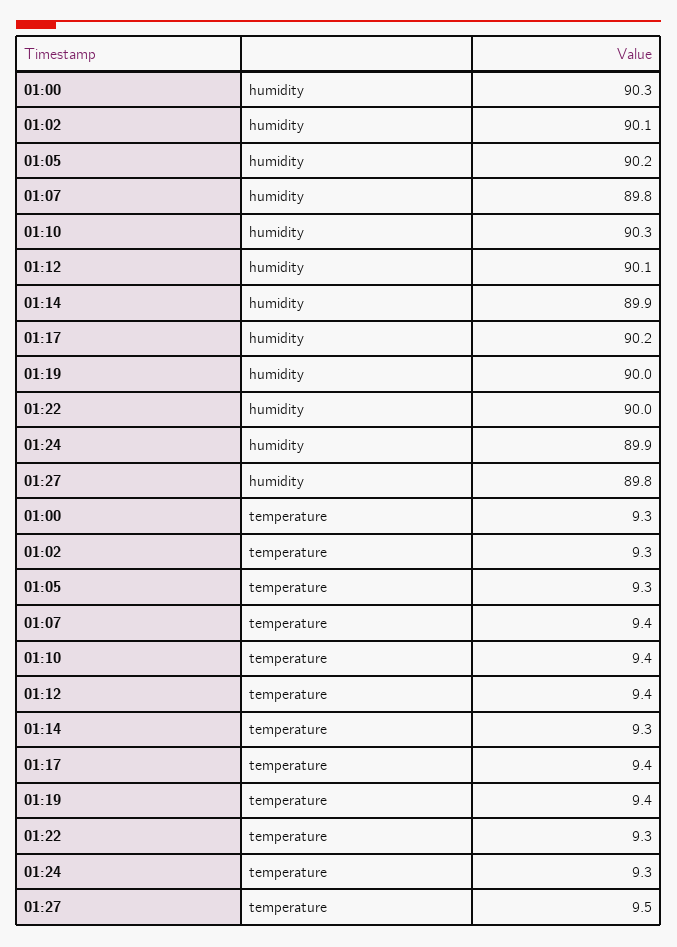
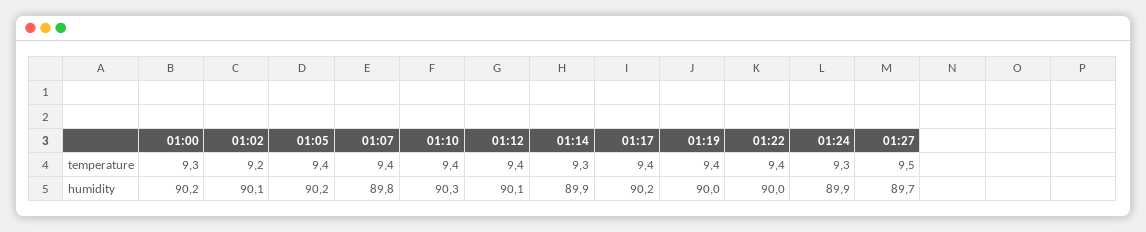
  {
    "01:00": {
-     "humidity": 90.3,
+     "humidity": 90.2,
      "temperature": 9.3
    },
    "01:02": {
      "humidity": 90.1,
-     "temperature": 9.3
+     "temperature": 9.2
    },
    "01:05": {
      "humidity": 90.2,
-     "temperature": 9.3
+     "temperature": 9.4
    },
    "01:07": {
      "humidity": 89.8,
      "temperature": 9.4
    },
    "01:10": {
      "humidity": 90.3,
      "temperature": 9.4
    },
    "01:12": {
      "humidity": 90.1,
      "temperature": 9.4
    },
    "01:14": {
      "humidity": 89.9,
      "temperature": 9.3
    },
    "01:17": {
      "humidity": 90.2,
      "temperature": 9.4
    },
    "01:19": {
      "humidity": 90,
      "temperature": 9.4
    },
    "01:22": {
      "humidity": 90,
-     "temperature": 9.3
+     "temperature": 9.4
    },
    "01:24": {
      "humidity": 89.9,
      "temperature": 9.3
    },
    "01:27": {
-     "humidity": 89.8,
+     "humidity": 89.7,
      "temperature": 9.5
    }
  }

